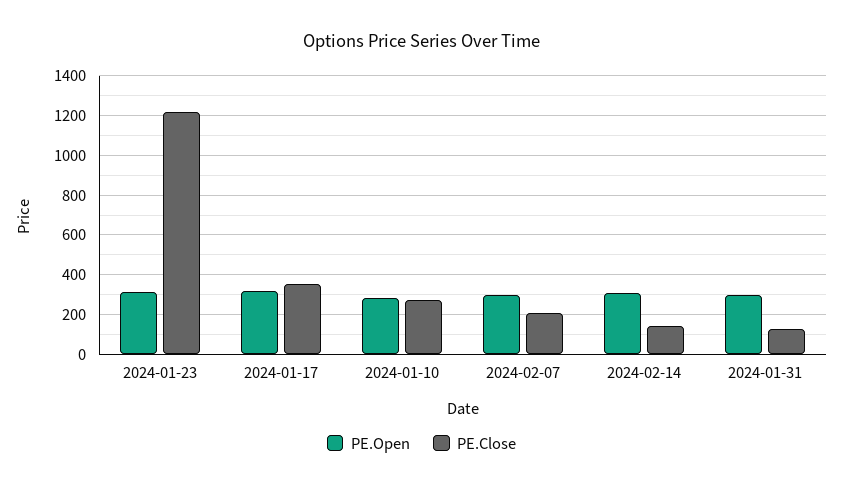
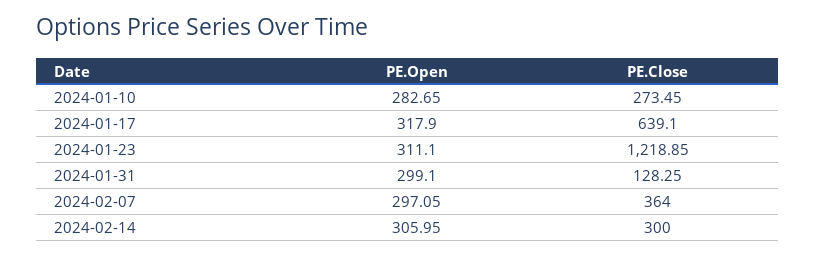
  {
    "PE.Open": {
      "2024-01-23": 311.1,
      "2024-01-17": 317.9,
      "2024-01-10": 282.65,
      "2024-02-07": 297.05,
      "2024-02-14": 305.95,
      "2024-01-31": 299.1
    },
    "PE.Close": {
      "2024-01-23": 1218.85,
-     "2024-01-17": 350,
+     "2024-01-17": 639.1,
      "2024-01-10": 273.45,
-     "2024-02-07": 200,
+     "2024-02-07": 364,
-     "2024-02-14": 150,
+     "2024-02-14": 300,
      "2024-01-31": 128.25
    }
  }

